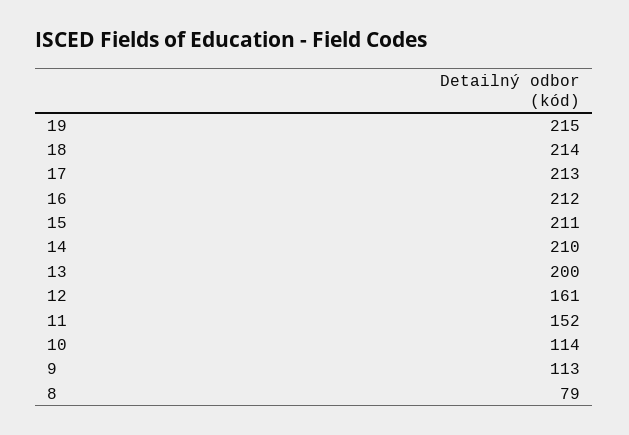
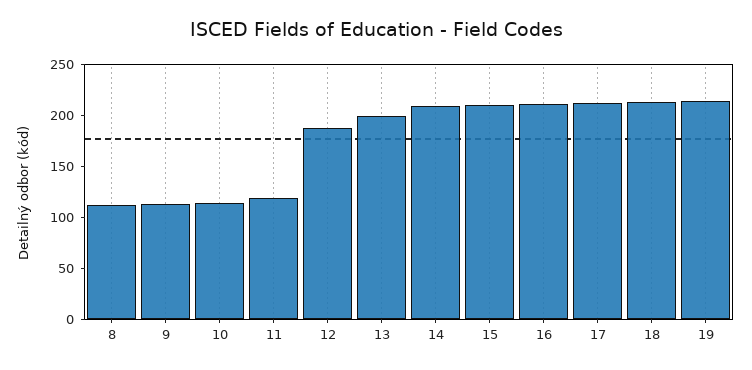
  {
    "19": 215,
    "18": 214,
    "17": 213,
    "16": 212,
    "15": 211,
    "14": 210,
    "13": 200,
-   "12": 161,
+   "12": 190,
-   "11": 152,
+   "11": 120,
    "10": 114,
    "9": 113,
-   "8": 79
+   "8": 110
  }

